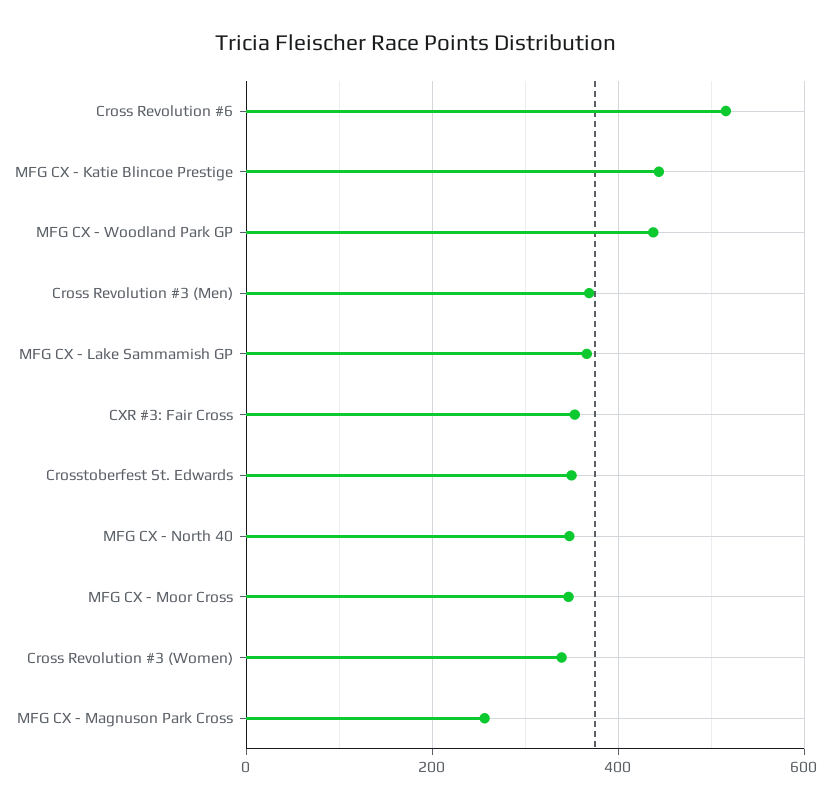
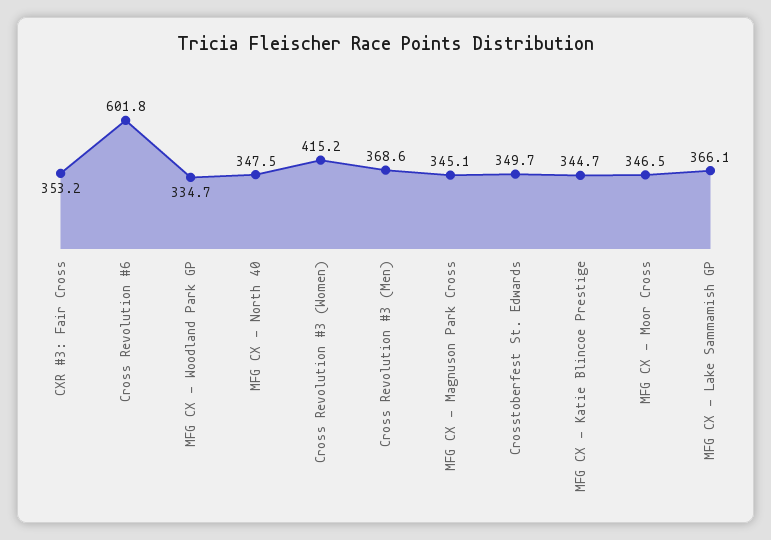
  {
-   "Cross Revolution #6": 520,
+   "Cross Revolution #6": 601.8,
-   "MFG CX - Katie Blincoe Prestige": 440,
+   "MFG CX - Katie Blincoe Prestige": 344.7,
-   "MFG CX - Woodland Park GP": 440,
+   "MFG CX - Woodland Park GP": 334.7,
    "Cross Revolution #3 (Men)": 368.6,
    "MFG CX - Lake Sammamish GP": 366.1,
    "CXR #3: Fair Cross": 353.2,
    "Crosstoberfest St. Edwards": 349.7,
    "MFG CX - North 40": 347.5,
    "MFG CX - Moor Cross": 346.5,
-   "Cross Revolution #3 (Women)": 340,
+   "Cross Revolution #3 (Women)": 415.2,
-   "MFG CX - Magnuson Park Cross": 260
+   "MFG CX - Magnuson Park Cross": 345.1
  }

